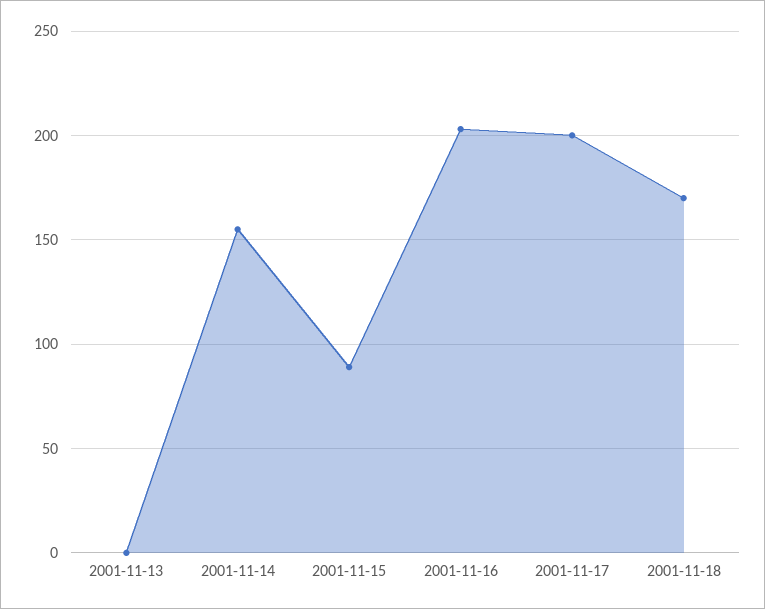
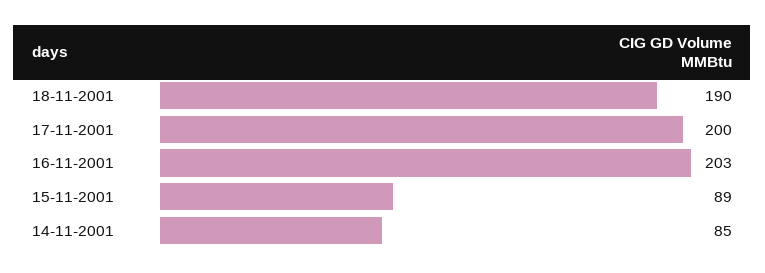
  {
-   "2001-11-13": 0,
-   "2001-11-14": 155,
+   "2001-11-14": 85,
    "2001-11-15": 89,
    "2001-11-16": 203,
    "2001-11-17": 200,
-   "2001-11-18": 170
+   "2001-11-18": 190
  }

